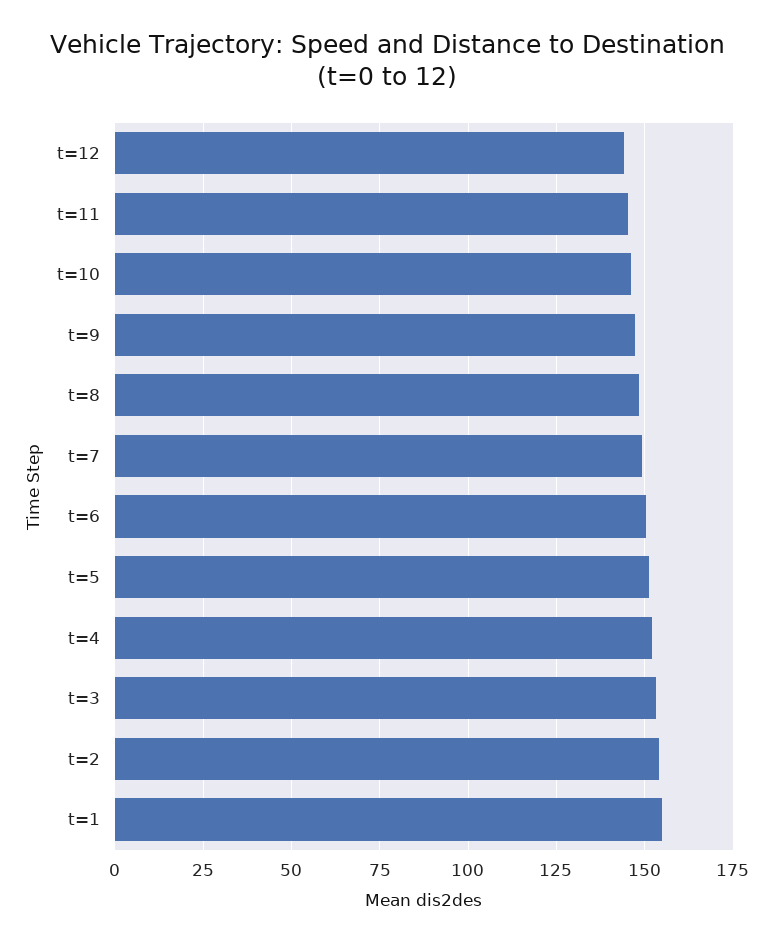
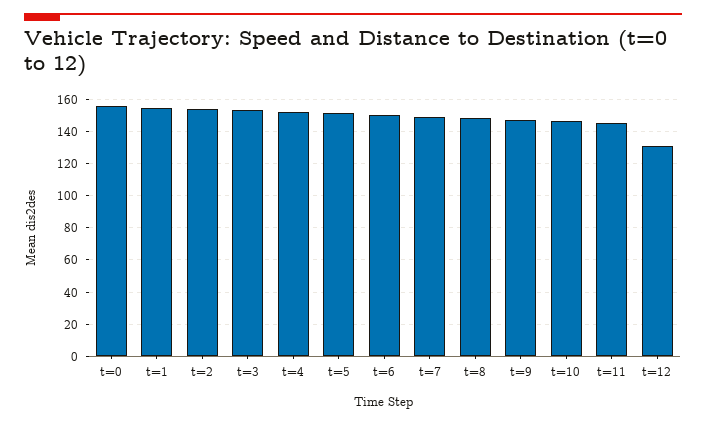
  {
-   "t=12": 145,
+   "t=12": 130,
    "t=11": 145,
    "t=10": 147.5,
    "t=9": 147.5,
    "t=8": 147.5,
    "t=7": 150,
    "t=6": 150,
    "t=5": 150,
    "t=4": 152.5,
    "t=3": 152.5,
    "t=2": 155,
-   "t=1": 155
+   "t=1": 155,
+   "t=0": 155
  }

